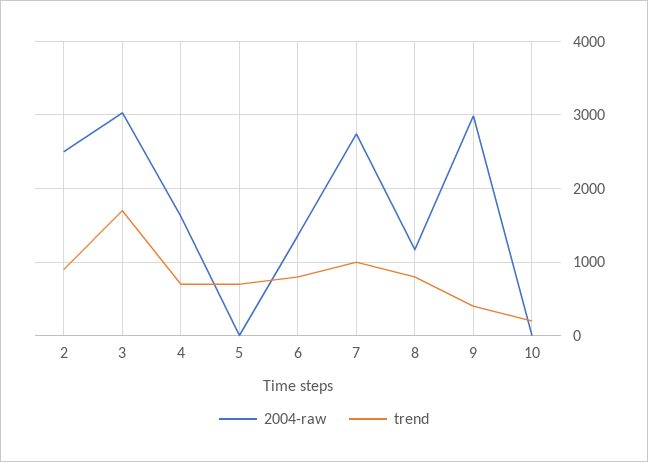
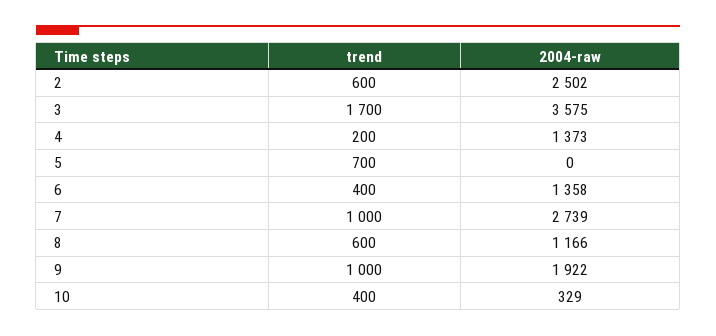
  {
    "2004-raw": {
      "2": 2502,
-     "3": 3000,
+     "3": 3575,
-     "4": 1600,
+     "4": 1373,
      "5": 0,
      "6": 1358,
      "7": 2739,
      "8": 1166,
-     "9": 3000,
+     "9": 1922,
-     "10": 0
+     "10": 329
    },
    "trend": {
-     "2": 900,
+     "2": 600,
      "3": 1700,
-     "4": 700,
+     "4": 200,
      "5": 700,
-     "6": 800,
+     "6": 400,
      "7": 1000,
-     "8": 800,
+     "8": 600,
-     "9": 400,
+     "9": 1000,
-     "10": 200
+     "10": 400
    }
  }

